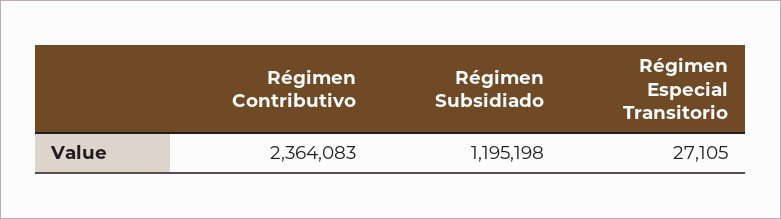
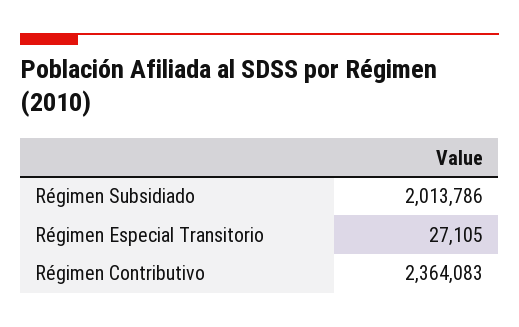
  {
    "Régimen Contributivo": 2364083,
-   "Régimen Subsidiado": 1195198,
+   "Régimen Subsidiado": 2013786,
    "Régimen Especial Transitorio": 27105
  }

